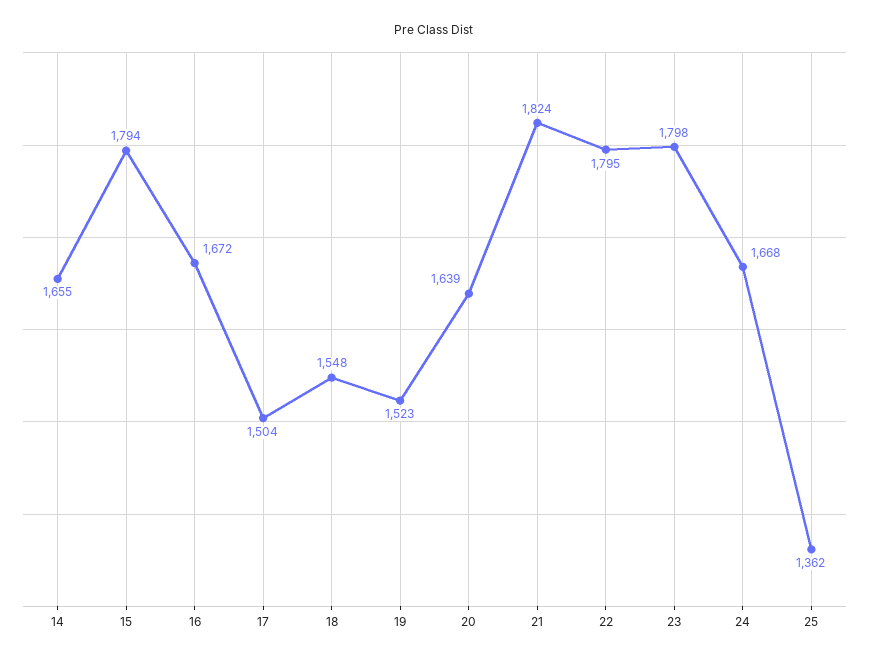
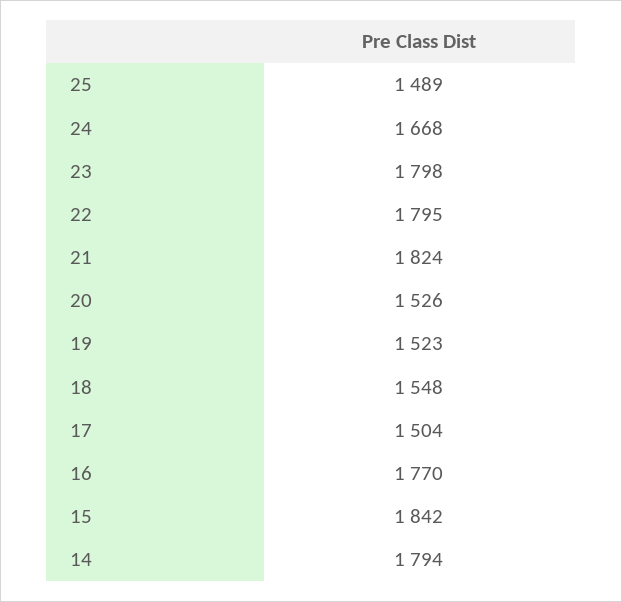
  {
-   "14": 1655,
+   "14": 1794,
-   "15": 1794,
+   "15": 1842,
-   "16": 1672,
+   "16": 1770,
    "17": 1504,
    "18": 1548,
    "19": 1523,
-   "20": 1639,
+   "20": 1526,
    "21": 1824,
    "22": 1795,
    "23": 1798,
    "24": 1668,
-   "25": 1362
+   "25": 1489
  }

